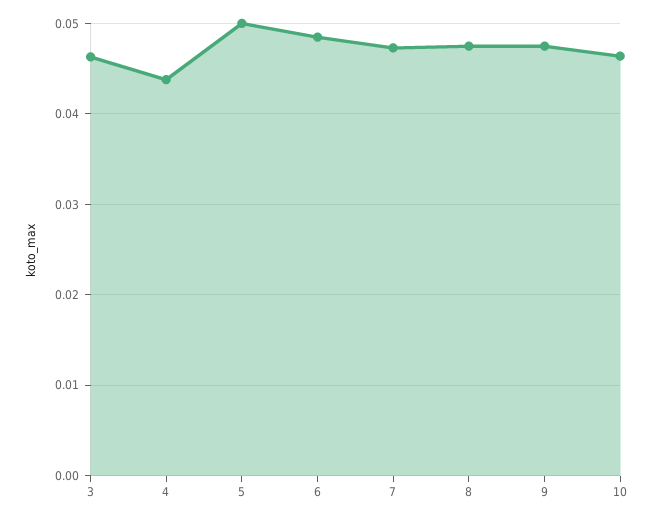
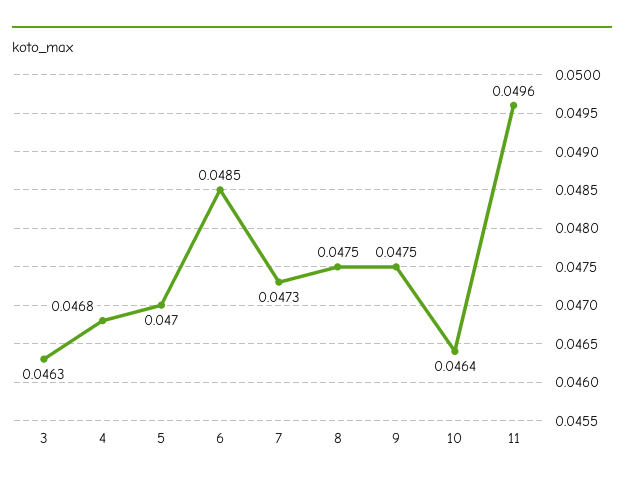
  {
    "3": 0.0463,
-   "4": 0.044,
+   "4": 0.0468,
-   "5": 0.05,
+   "5": 0.047,
    "6": 0.0485,
    "7": 0.0473,
    "8": 0.0475,
    "9": 0.0475,
-   "10": 0.0464
+   "10": 0.0464,
+   "11": 0.0496
  }

